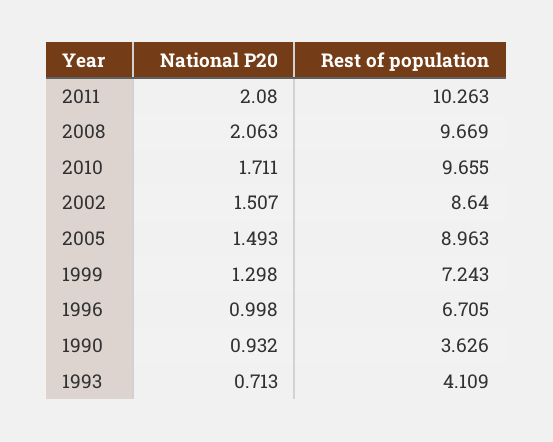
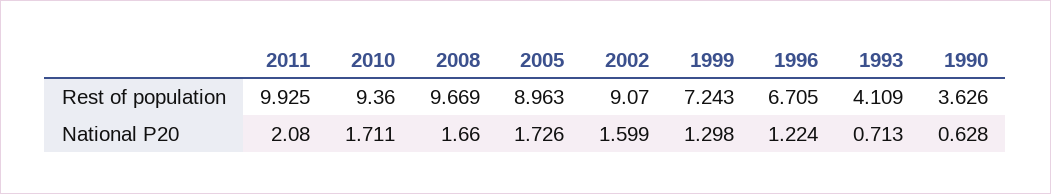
  {
    "National P20": {
      "2011": 2.08,
-     "2008": 2.063,
+     "2008": 1.66,
      "2010": 1.711,
-     "2002": 1.507,
+     "2002": 1.599,
-     "2005": 1.493,
+     "2005": 1.726,
      "1999": 1.298,
-     "1996": 0.998,
+     "1996": 1.224,
-     "1990": 0.932,
+     "1990": 0.628,
      "1993": 0.713
    },
    "Rest of population": {
-     "2011": 10.263,
+     "2011": 9.925,
      "2008": 9.669,
-     "2010": 9.655,
+     "2010": 9.36,
-     "2002": 8.64,
+     "2002": 9.07,
      "2005": 8.963,
      "1999": 7.243,
      "1996": 6.705,
      "1990": 3.626,
      "1993": 4.109
    }
  }

